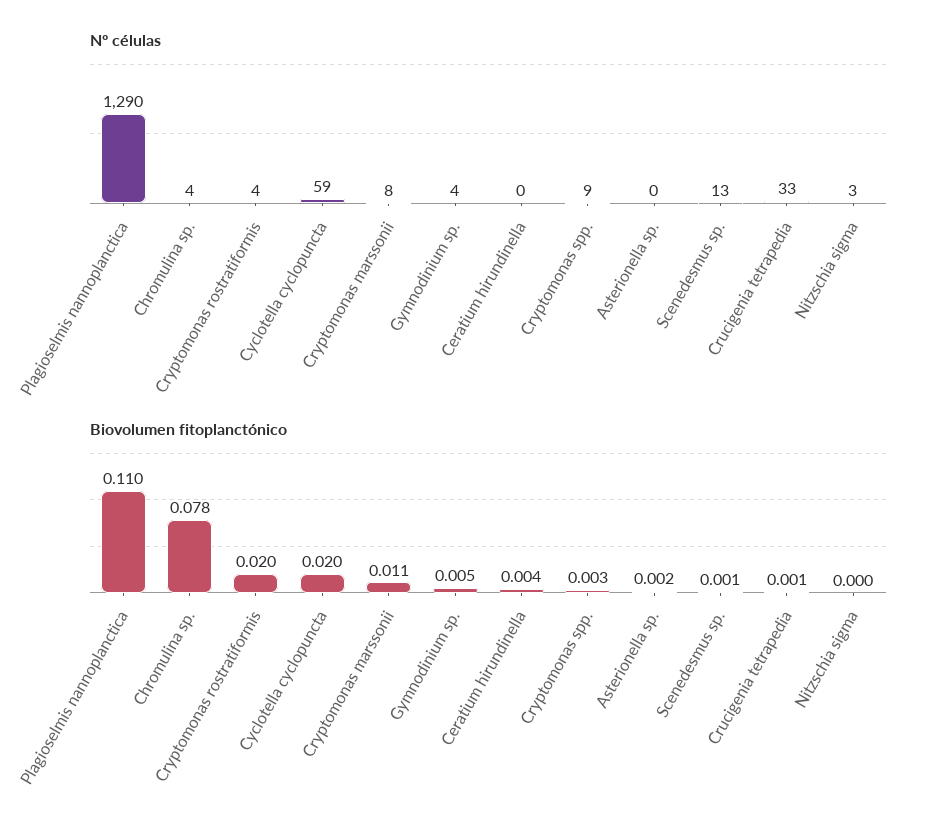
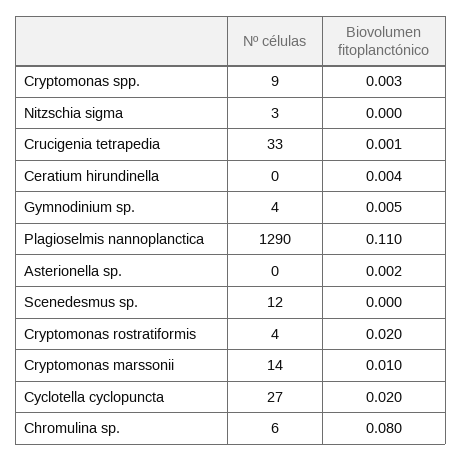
  {
    "Nº células": {
      "Plagioselmis nannoplanctica": 1290,
-     "Chromulina sp.": 4,
+     "Chromulina sp.": 6,
      "Cryptomonas rostratiformis": 4,
-     "Cyclotella cyclopuncta": 59,
+     "Cyclotella cyclopuncta": 27,
-     "Cryptomonas marssonii": 8,
+     "Cryptomonas marssonii": 14,
      "Gymnodinium sp.": 4,
      "Ceratium hirundinella": 0,
      "Cryptomonas spp.": 9,
      "Asterionella sp.": 0,
-     "Scenedesmus sp.": 13,
+     "Scenedesmus sp.": 12,
      "Crucigenia tetrapedia": 33,
      "Nitzschia sigma": 3
    },
    "Biovolumen fitoplanctónico": {
      "Plagioselmis nannoplanctica": 0.11,
-     "Chromulina sp.": 0.078,
+     "Chromulina sp.": 0.08,
      "Cryptomonas rostratiformis": 0.02,
      "Cyclotella cyclopuncta": 0.02,
-     "Cryptomonas marssonii": 0.011,
+     "Cryptomonas marssonii": 0.01,
      "Gymnodinium sp.": 0.005,
      "Ceratium hirundinella": 0.004,
      "Cryptomonas spp.": 0.003,
      "Asterionella sp.": 0.002,
-     "Scenedesmus sp.": 0.001,
+     "Scenedesmus sp.": 0,
      "Crucigenia tetrapedia": 0.001,
      "Nitzschia sigma": 0
    }
  }

